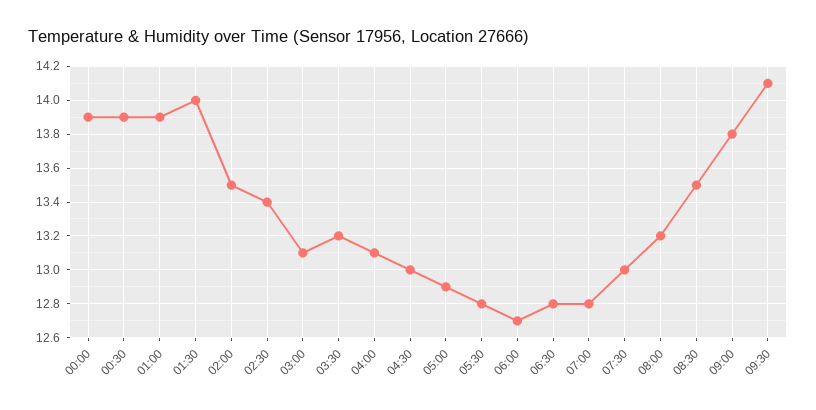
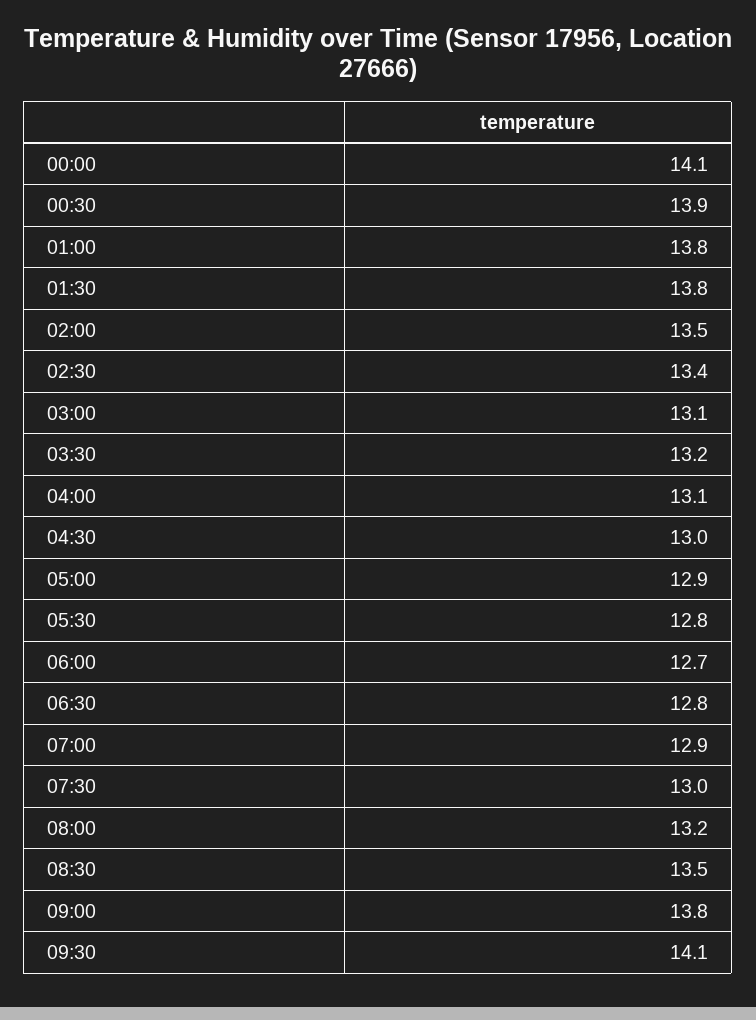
  {
-   "00:00": 13.9,
+   "00:00": 14.1,
    "00:30": 13.9,
-   "01:00": 13.9,
+   "01:00": 13.8,
-   "01:30": 14,
+   "01:30": 13.8,
    "02:00": 13.5,
    "02:30": 13.4,
    "03:00": 13.1,
    "03:30": 13.2,
    "04:00": 13.1,
    "04:30": 13,
    "05:00": 12.9,
    "05:30": 12.8,
    "06:00": 12.7,
    "06:30": 12.8,
-   "07:00": 12.8,
+   "07:00": 12.9,
    "07:30": 13,
    "08:00": 13.2,
    "08:30": 13.5,
    "09:00": 13.8,
    "09:30": 14.1
  }

